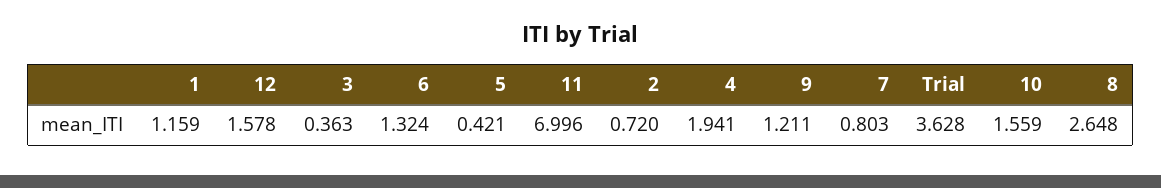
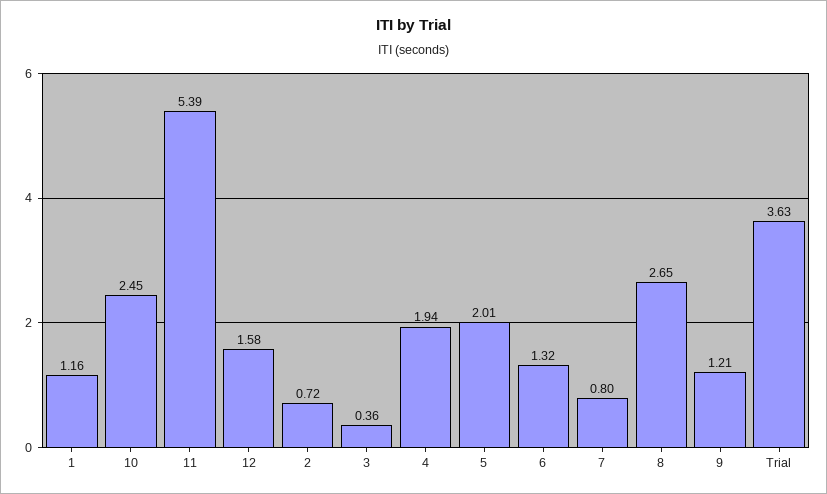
  {
    "1": 1.159,
    "12": 1.578,
    "3": 0.363,
    "6": 1.324,
-   "5": 0.421,
+   "5": 2.01,
-   "11": 6.996,
+   "11": 5.39,
    "2": 0.72,
    "4": 1.941,
    "9": 1.211,
    "7": 0.803,
    "Trial": 3.628,
-   "10": 1.559,
+   "10": 2.45,
    "8": 2.648
  }

